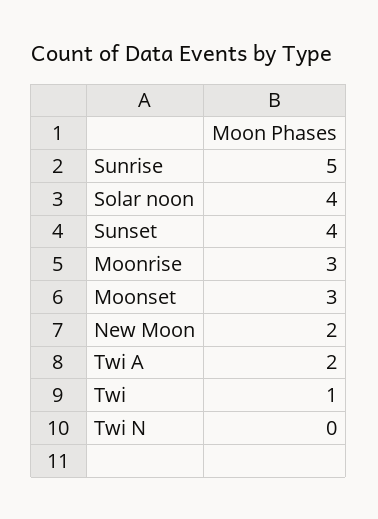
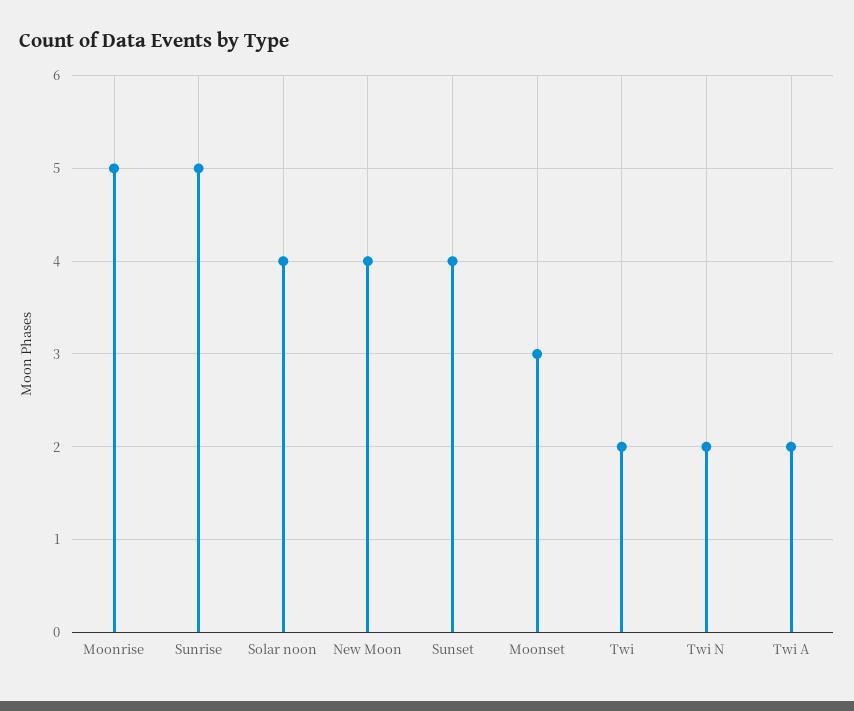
  {
    "Sunrise": 5,
    "Solar noon": 4,
    "Sunset": 4,
-   "Moonrise": 3,
+   "Moonrise": 5,
    "Moonset": 3,
-   "New Moon": 2,
+   "New Moon": 4,
    "Twi A": 2,
-   "Twi": 1,
+   "Twi": 2,
-   "Twi N": 0
+   "Twi N": 2
  }

